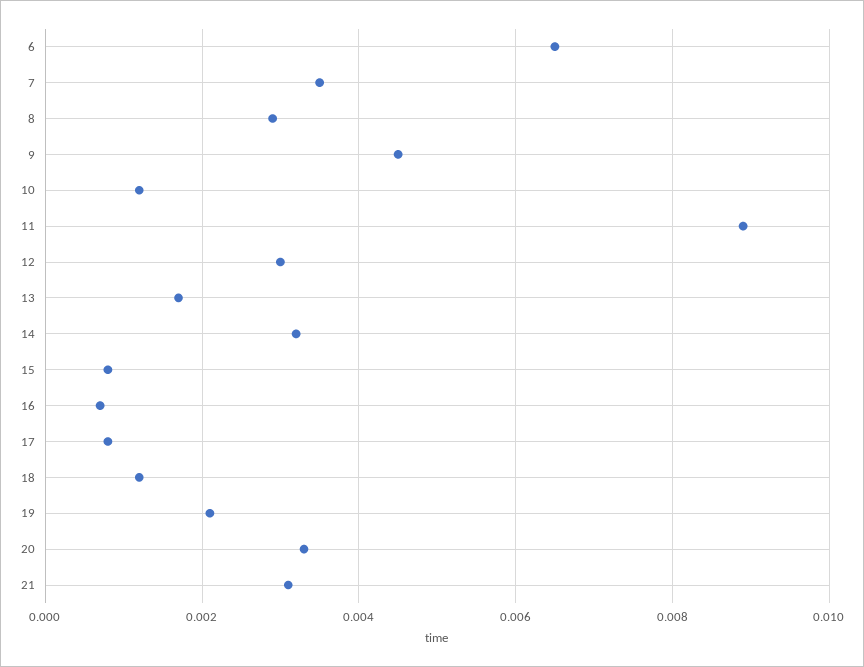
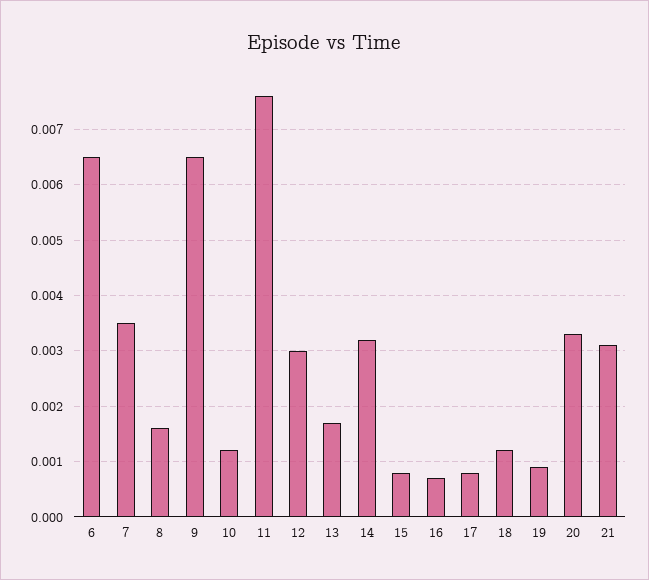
  {
    "6": 0.0065,
    "7": 0.0035,
-   "8": 0.003,
+   "8": 0.0015,
-   "9": 0.0045,
+   "9": 0.0065,
    "10": 0.001,
-   "11": 0.009,
+   "11": 0.0075,
    "12": 0.003,
    "13": 0.0015,
    "14": 0.003,
    "15": 0.001,
    "16": 0.0005,
    "17": 0.001,
    "18": 0.001,
-   "19": 0.002,
+   "19": 0.001,
    "20": 0.0035,
    "21": 0.003
  }

